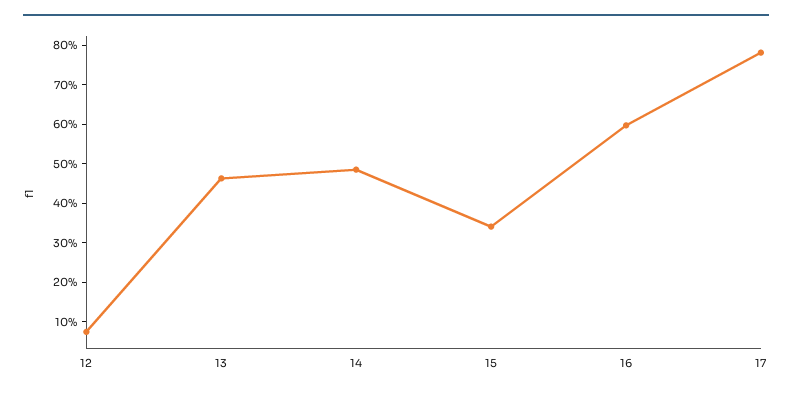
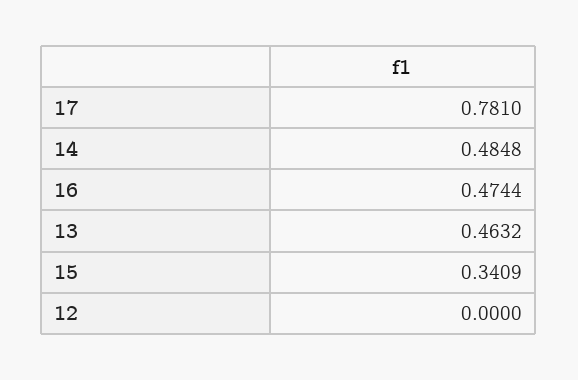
  {
-   "12": 0.075,
+   "12": 0,
    "13": 0.4632,
    "14": 0.4848,
    "15": 0.3409,
-   "16": 0.6,
+   "16": 0.4744,
    "17": 0.781
  }

